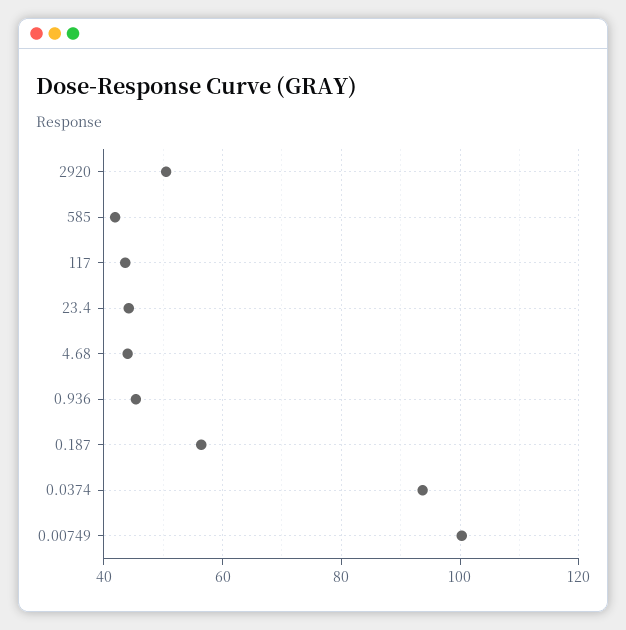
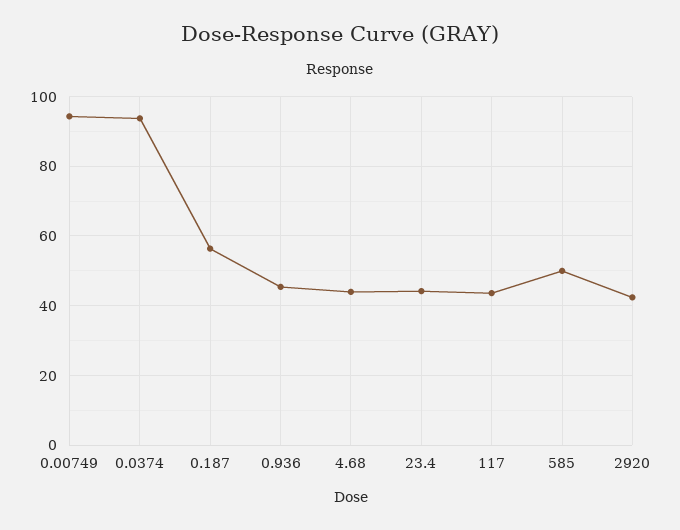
  {
-   "2920": 50,
+   "2920": 42,
-   "585": 42,
+   "585": 50,
    "117": 44,
    "23.4": 44,
    "4.68": 44,
    "0.936": 46,
    "0.187": 56,
    "0.0374": 94,
-   "0.00749": 100
+   "0.00749": 94
  }

